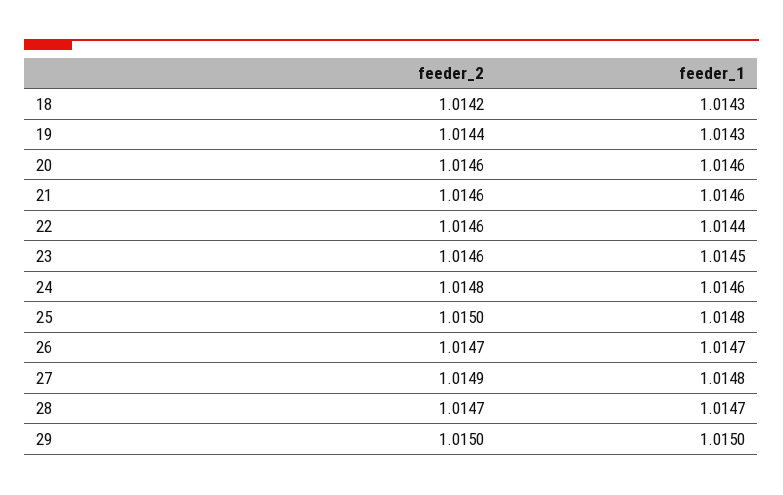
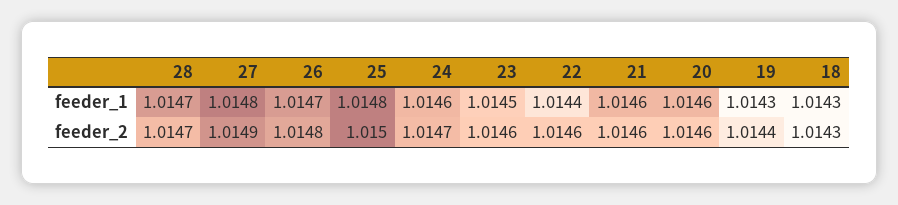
  {
    "feeder_2": {
-     "18": 1.0142,
+     "18": 1.0143,
      "19": 1.0144,
      "20": 1.0146,
      "21": 1.0146,
      "22": 1.0146,
      "23": 1.0146,
-     "24": 1.0148,
+     "24": 1.0147,
      "25": 1.015,
-     "26": 1.0147,
+     "26": 1.0148,
      "27": 1.0149,
-     "28": 1.0147,
+     "28": 1.0147
-     "29": 1.015
    },
    "feeder_1": {
      "18": 1.0143,
      "19": 1.0143,
      "20": 1.0146,
      "21": 1.0146,
      "22": 1.0144,
      "23": 1.0145,
      "24": 1.0146,
      "25": 1.0148,
      "26": 1.0147,
      "27": 1.0148,
-     "28": 1.0147,
+     "28": 1.0147
-     "29": 1.015
    }
  }

